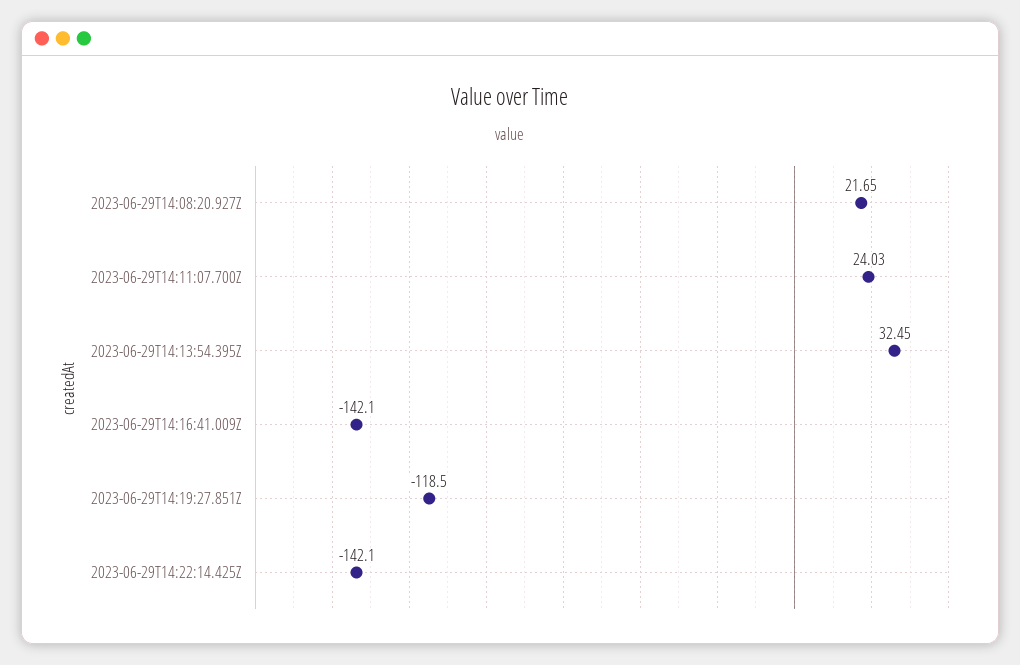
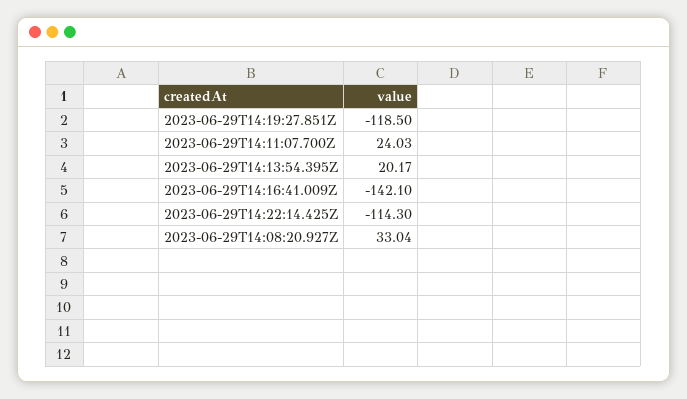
  {
-   "2023-06-29T14:08:20.927Z": 21.65,
+   "2023-06-29T14:08:20.927Z": 33.04,
    "2023-06-29T14:11:07.700Z": 24.03,
-   "2023-06-29T14:13:54.395Z": 32.45,
+   "2023-06-29T14:13:54.395Z": 20.17,
    "2023-06-29T14:16:41.009Z": -142.1,
    "2023-06-29T14:19:27.851Z": -118.5,
-   "2023-06-29T14:22:14.425Z": -142.1
+   "2023-06-29T14:22:14.425Z": -114.3
  }

